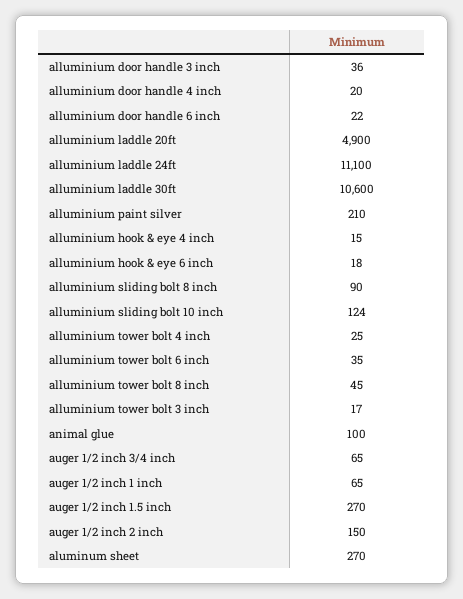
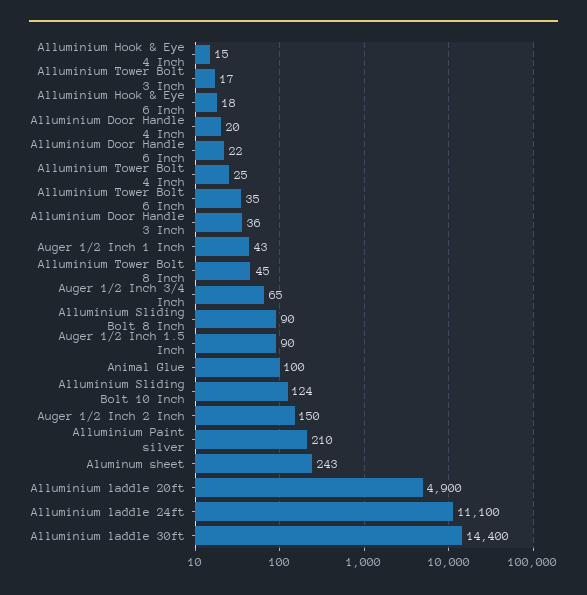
  {
    "alluminium door handle 3 inch": 36,
    "alluminium door handle 4 inch": 20,
    "alluminium door handle 6 inch": 22,
    "alluminium laddle 20ft": 4900,
    "alluminium laddle 24ft": 11100,
-   "alluminium laddle 30ft": 10600,
+   "alluminium laddle 30ft": 14400,
    "alluminium paint silver": 210,
    "alluminium hook & eye 4 inch": 15,
    "alluminium hook & eye 6 inch": 18,
    "alluminium sliding bolt 8 inch": 90,
    "alluminium sliding bolt 10 inch": 124,
    "alluminium tower bolt 4 inch": 25,
    "alluminium tower bolt 6 inch": 35,
    "alluminium tower bolt 8 inch": 45,
    "alluminium tower bolt 3 inch": 17,
    "animal glue": 100,
    "auger 1/2 inch 3/4 inch": 65,
-   "auger 1/2 inch 1 inch": 65,
+   "auger 1/2 inch 1 inch": 43,
-   "auger 1/2 inch 1.5 inch": 270,
+   "auger 1/2 inch 1.5 inch": 90,
    "auger 1/2 inch 2 inch": 150,
-   "aluminum sheet": 270
+   "aluminum sheet": 243
  }

